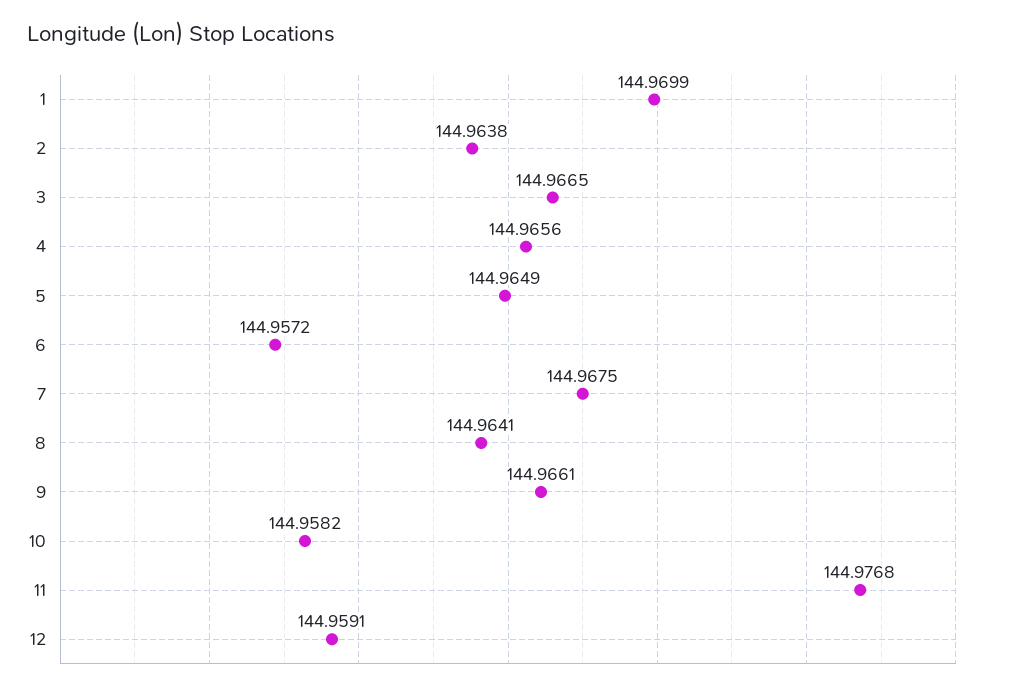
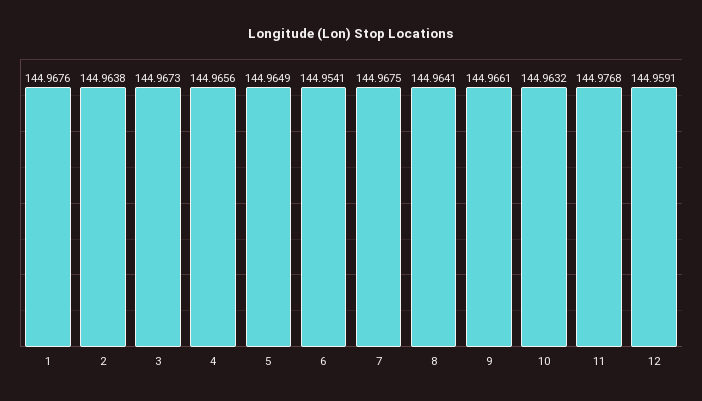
  {
-   "1": 144.9699,
+   "1": 144.9676,
    "2": 144.9638,
-   "3": 144.9665,
+   "3": 144.9673,
    "4": 144.9656,
    "5": 144.9649,
-   "6": 144.9572,
+   "6": 144.9541,
    "7": 144.9675,
    "8": 144.9641,
    "9": 144.9661,
-   "10": 144.9582,
+   "10": 144.9632,
    "11": 144.9768,
    "12": 144.9591
  }

